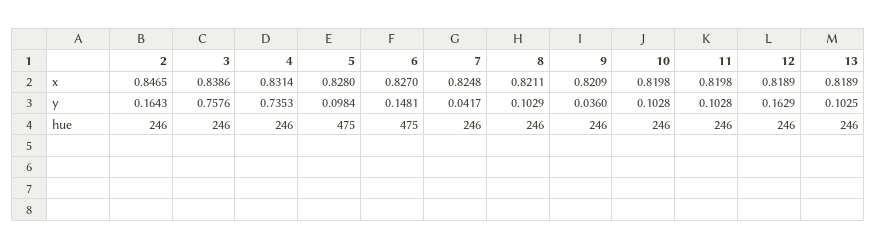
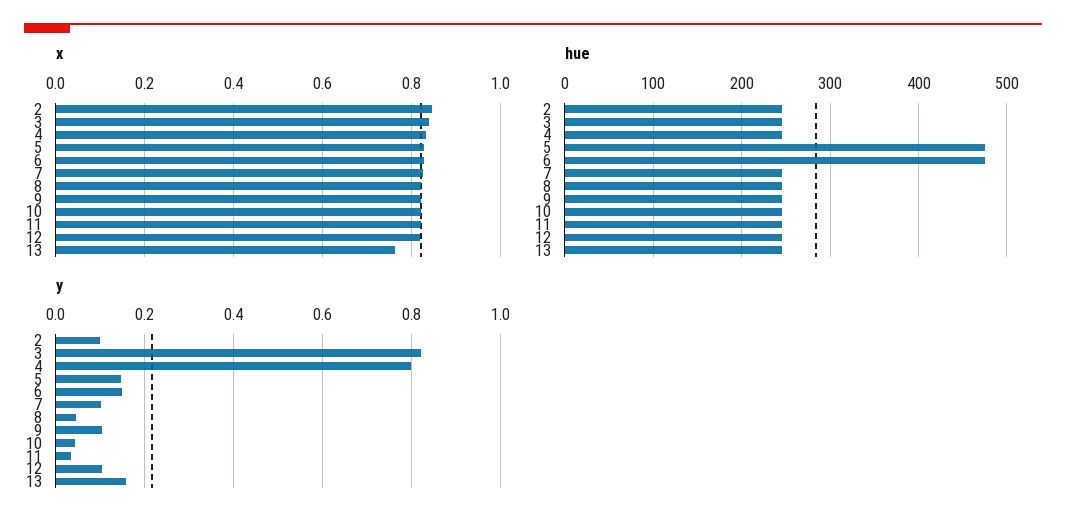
  {
    "x": {
      "2": 0.8465,
      "3": 0.8386,
      "4": 0.8314,
      "5": 0.828,
      "6": 0.827,
      "7": 0.8248,
      "8": 0.8211,
      "9": 0.8209,
      "10": 0.8198,
      "11": 0.8198,
      "12": 0.8189,
-     "13": 0.8189
+     "13": 0.76
    },
    "y": {
-     "2": 0.1643,
+     "2": 0.1,
-     "3": 0.7576,
+     "3": 0.82,
-     "4": 0.7353,
+     "4": 0.8,
-     "5": 0.0984,
+     "5": 0.14,
      "6": 0.1481,
-     "7": 0.0417,
+     "7": 0.1,
-     "8": 0.1029,
+     "8": 0.04,
-     "9": 0.036,
+     "9": 0.1,
-     "10": 0.1028,
+     "10": 0.04,
-     "11": 0.1028,
+     "11": 0.04,
-     "12": 0.1629,
+     "12": 0.1,
-     "13": 0.1025
+     "13": 0.16
    },
    "hue": {
      "2": 246,
      "3": 246,
      "4": 246,
      "5": 475,
      "6": 475,
      "7": 246,
      "8": 246,
      "9": 246,
      "10": 246,
      "11": 246,
      "12": 246,
      "13": 246
    }
  }

